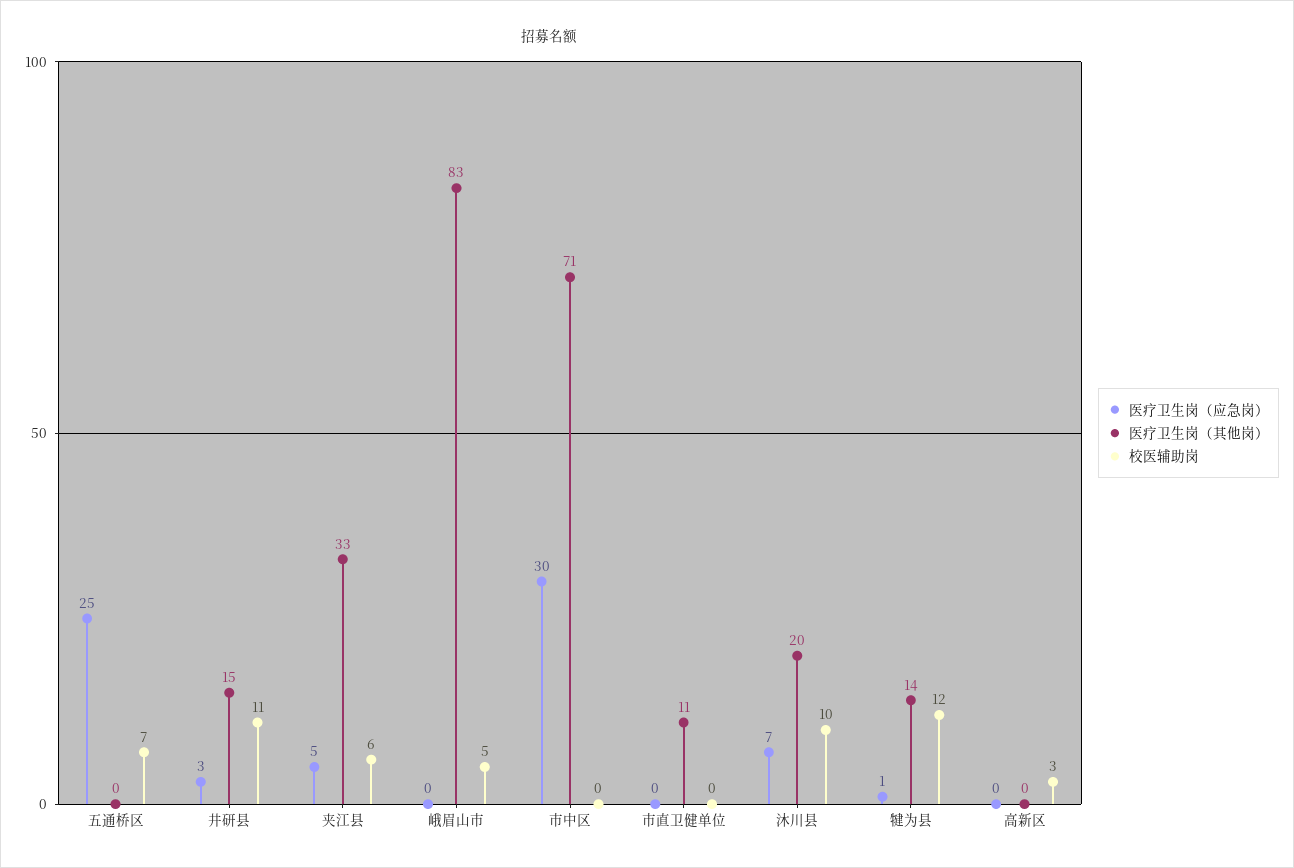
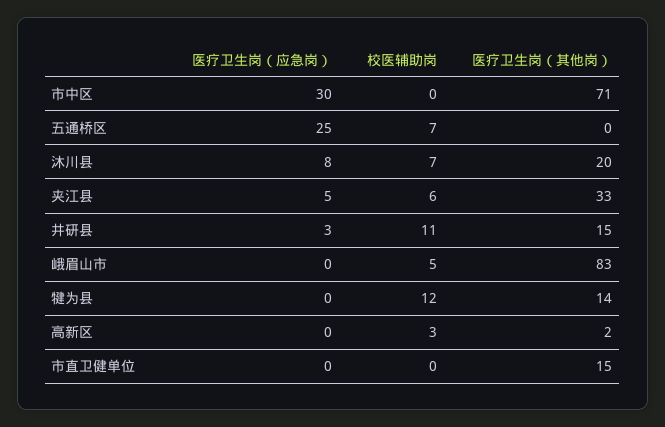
  {
    "医疗卫生岗（应急岗）": {
      "五通桥区": 25,
      "井研县": 3,
      "夹江县": 5,
      "峨眉山市": 0,
      "市中区": 30,
      "市直卫健单位": 0,
-     "沐川县": 7,
+     "沐川县": 8,
-     "犍为县": 1,
+     "犍为县": 0,
      "高新区": 0
    },
    "医疗卫生岗（其他岗）": {
      "五通桥区": 0,
      "井研县": 15,
      "夹江县": 33,
      "峨眉山市": 83,
      "市中区": 71,
-     "市直卫健单位": 11,
+     "市直卫健单位": 15,
      "沐川县": 20,
      "犍为县": 14,
-     "高新区": 0
+     "高新区": 2
    },
    "校医辅助岗": {
      "五通桥区": 7,
      "井研县": 11,
      "夹江县": 6,
      "峨眉山市": 5,
      "市中区": 0,
      "市直卫健单位": 0,
-     "沐川县": 10,
+     "沐川县": 7,
      "犍为县": 12,
      "高新区": 3
    }
  }

